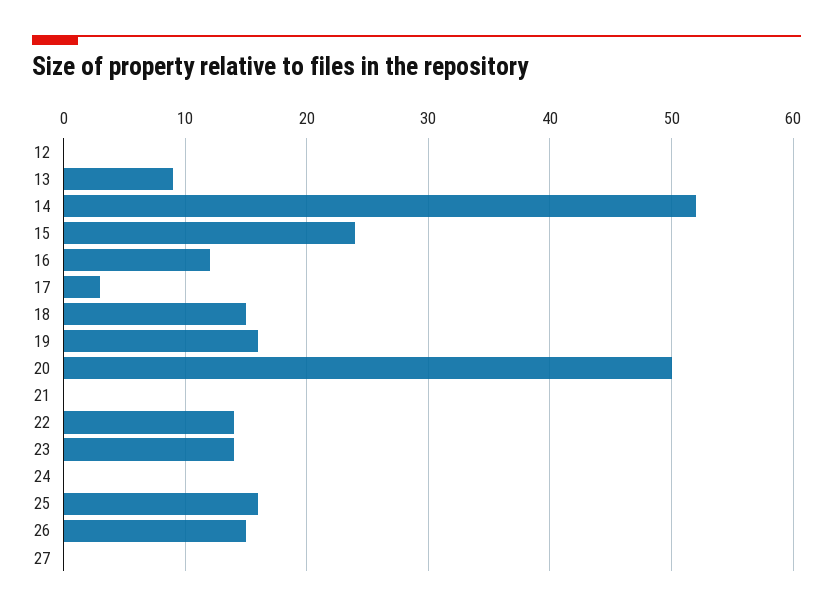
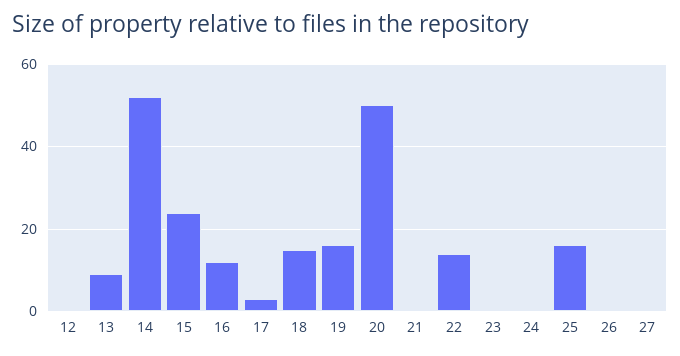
  {
    "12": 0,
    "13": 9,
    "14": 52,
    "15": 24,
    "16": 12,
    "17": 3,
    "18": 15,
    "19": 16,
    "20": 50,
    "21": 0,
    "22": 14,
-   "23": 14,
+   "23": 0,
    "24": 0,
    "25": 16,
-   "26": 15,
+   "26": 0,
    "27": 0
  }

